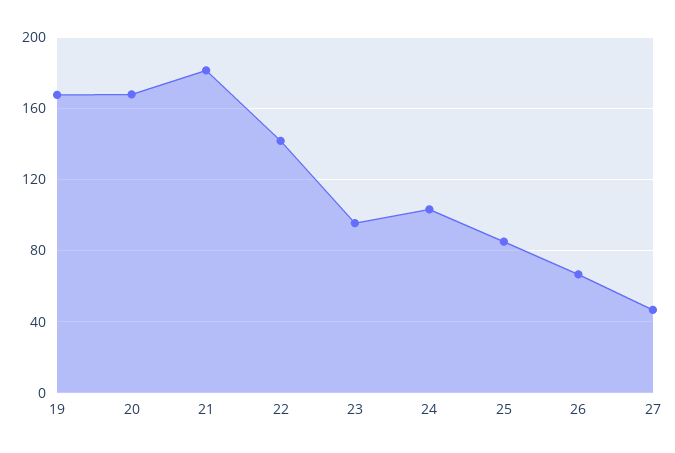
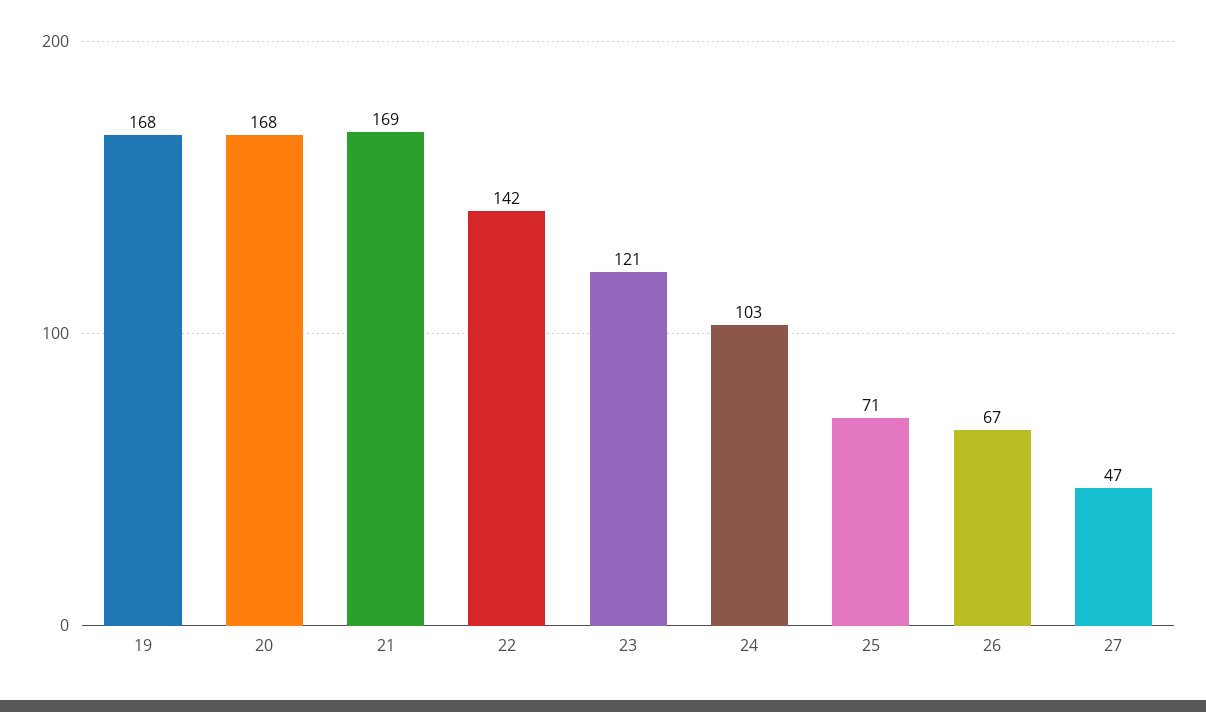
  {
    "19": 168,
    "20": 168,
-   "21": 180,
+   "21": 169,
    "22": 142,
-   "23": 95,
+   "23": 121,
    "24": 103,
-   "25": 85,
+   "25": 71,
    "26": 67,
    "27": 47
  }

